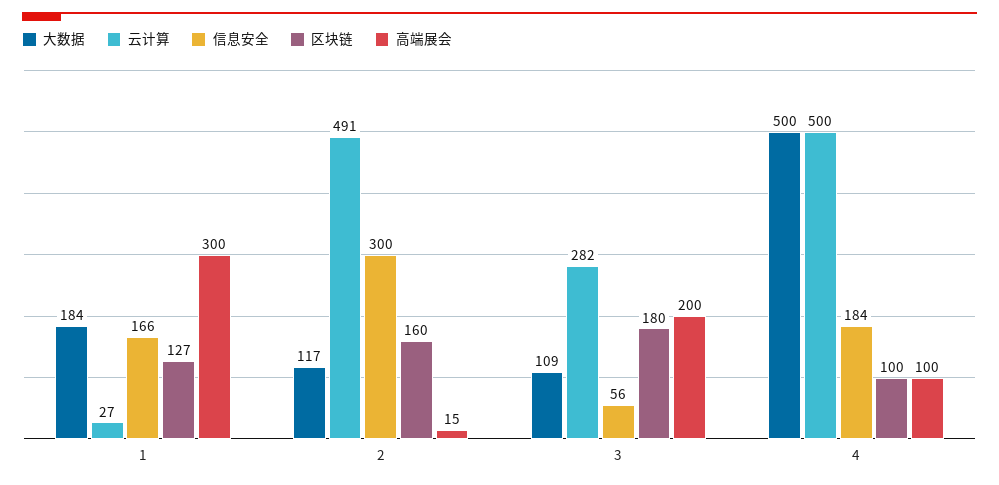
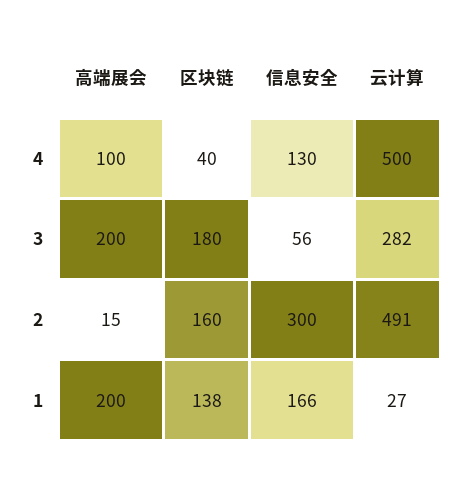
  {
-   "大数据": {
-     "1": 184,
-     "2": 117,
-     "3": 109,
-     "4": 500
-   },
    "云计算": {
      "1": 27,
      "2": 491,
      "3": 282,
      "4": 500
    },
    "信息安全": {
      "1": 166,
      "2": 300,
      "3": 56,
-     "4": 184
+     "4": 130
    },
    "区块链": {
-     "1": 127,
+     "1": 138,
      "2": 160,
      "3": 180,
-     "4": 100
+     "4": 40
    },
    "高端展会": {
-     "1": 300,
+     "1": 200,
      "2": 15,
      "3": 200,
      "4": 100
    }
  }

